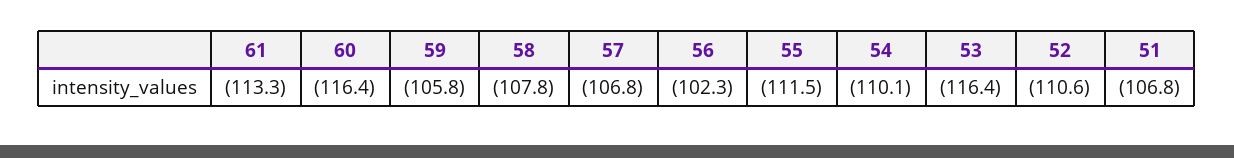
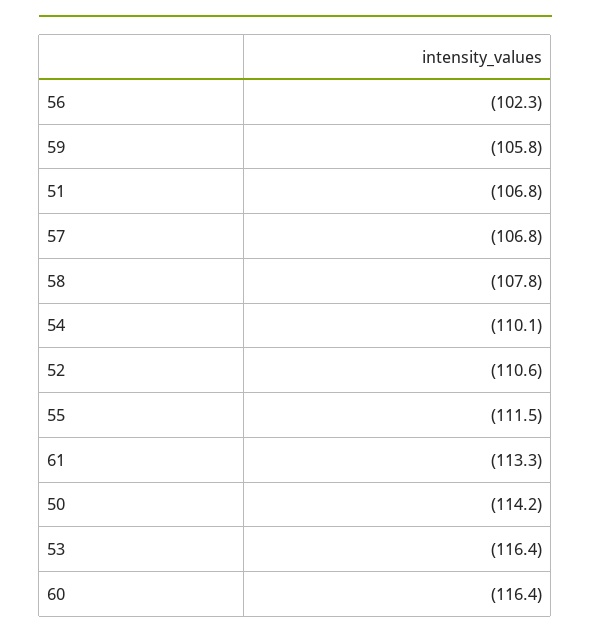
  {
    "61": -113.3,
    "60": -116.4,
    "59": -105.8,
    "58": -107.8,
    "57": -106.8,
    "56": -102.3,
    "55": -111.5,
    "54": -110.1,
    "53": -116.4,
    "52": -110.6,
-   "51": -106.8
+   "51": -106.8,
+   "50": -114.2
  }

